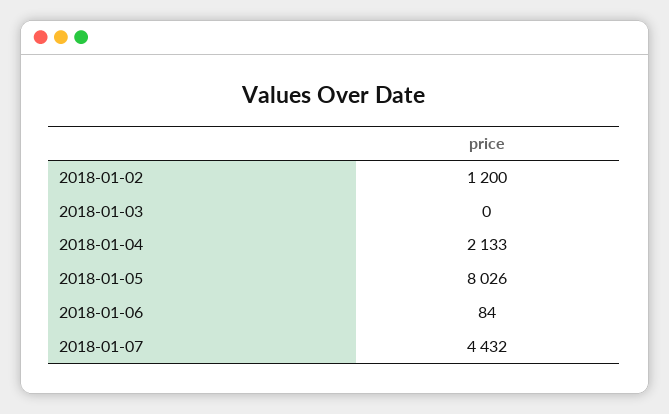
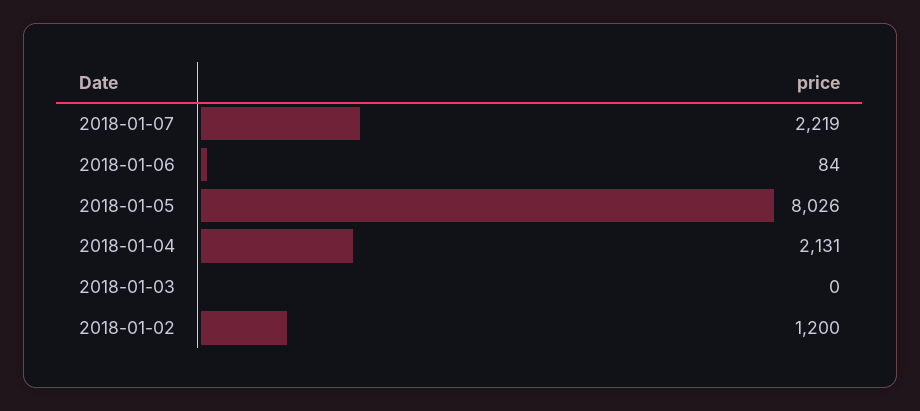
  {
    "2018-01-02": 1200,
    "2018-01-03": 0,
-   "2018-01-04": 2133,
+   "2018-01-04": 2131,
    "2018-01-05": 8026,
    "2018-01-06": 84,
-   "2018-01-07": 4432
+   "2018-01-07": 2219
  }

